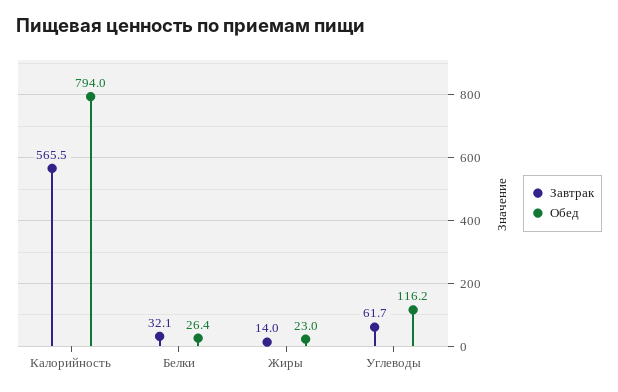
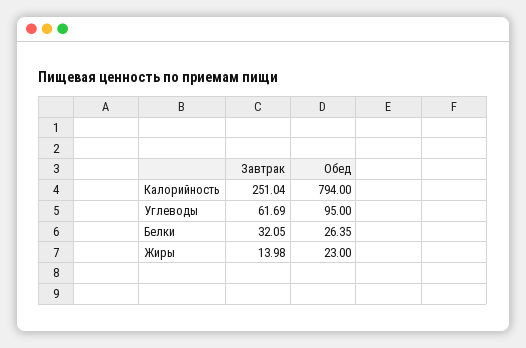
  {
    "Завтрак": {
-     "Калорийность": 565.5,
+     "Калорийность": 251.04,
      "Белки": 32.05,
      "Жиры": 13.98,
      "Углеводы": 61.69
    },
    "Обед": {
      "Калорийность": 794,
      "Белки": 26.35,
      "Жиры": 23,
-     "Углеводы": 116.2
+     "Углеводы": 95
    }
  }

